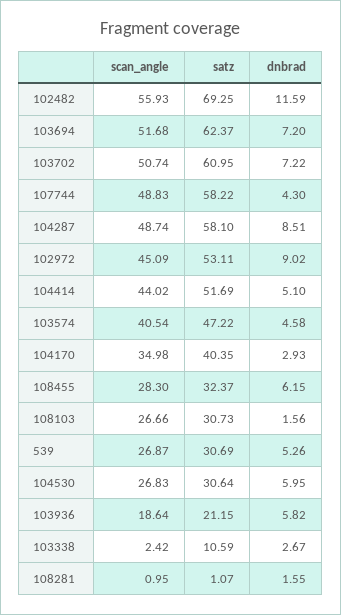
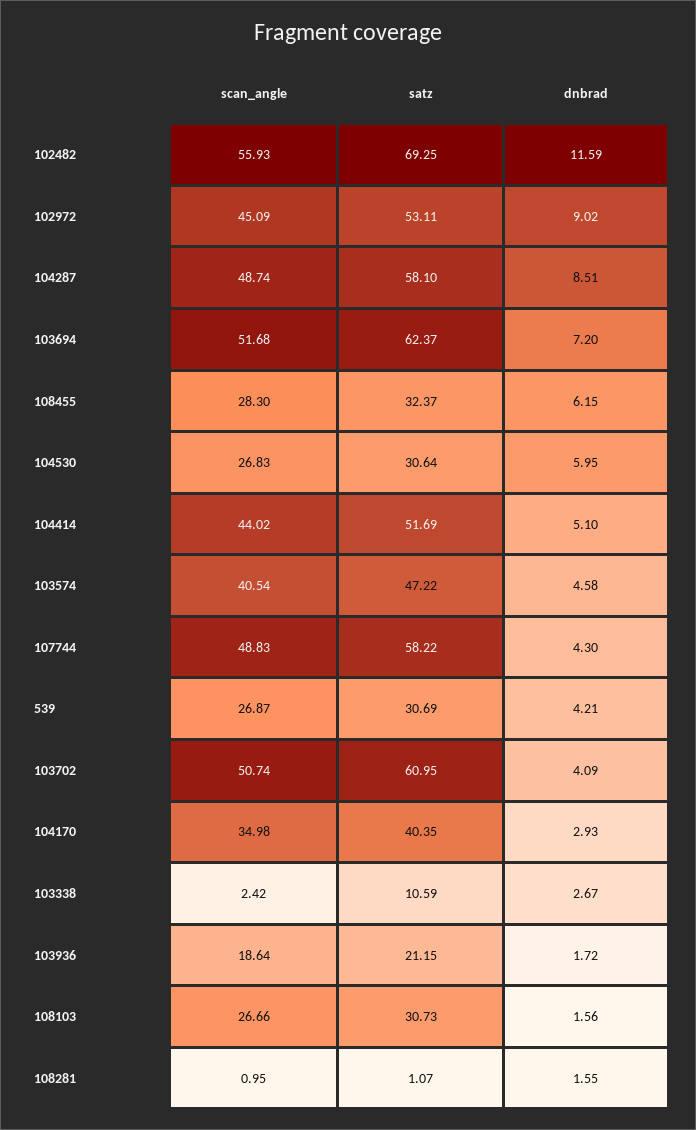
  {
    "scan_angle": {
      "102482": 55.93,
      "103694": 51.68,
      "103702": 50.74,
      "107744": 48.83,
      "104287": 48.74,
      "102972": 45.09,
      "104414": 44.02,
      "103574": 40.54,
      "104170": 34.98,
      "108455": 28.3,
      "108103": 26.66,
      "539": 26.87,
      "104530": 26.83,
      "103936": 18.64,
      "103338": 2.42,
      "108281": 0.95
    },
    "satz": {
      "102482": 69.25,
      "103694": 62.37,
      "103702": 60.95,
      "107744": 58.22,
      "104287": 58.1,
      "102972": 53.11,
      "104414": 51.69,
      "103574": 47.22,
      "104170": 40.35,
      "108455": 32.37,
      "108103": 30.73,
      "539": 30.69,
      "104530": 30.64,
      "103936": 21.15,
      "103338": 10.59,
      "108281": 1.07
    },
    "dnbrad": {
      "102482": 11.59,
      "103694": 7.2,
-     "103702": 7.22,
+     "103702": 4.09,
      "107744": 4.3,
      "104287": 8.51,
      "102972": 9.02,
      "104414": 5.1,
      "103574": 4.58,
      "104170": 2.93,
      "108455": 6.15,
      "108103": 1.56,
-     "539": 5.26,
+     "539": 4.21,
      "104530": 5.95,
-     "103936": 5.82,
+     "103936": 1.72,
      "103338": 2.67,
      "108281": 1.55
    }
  }

